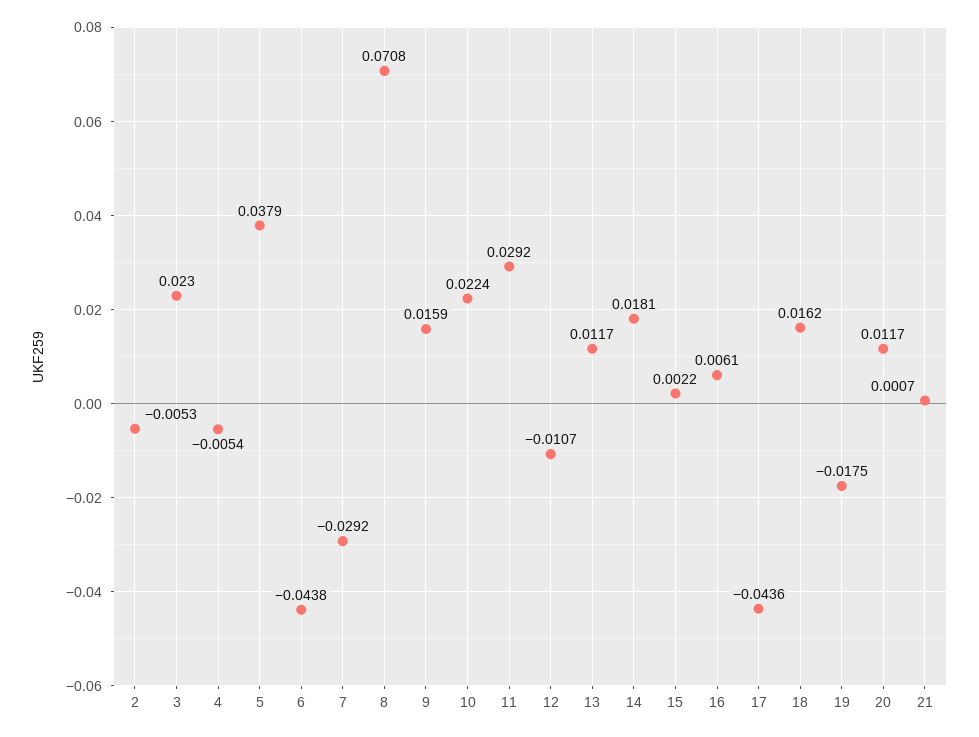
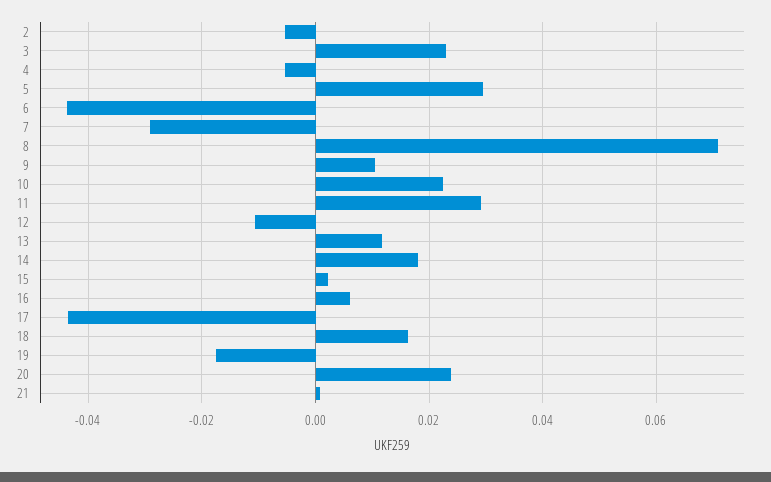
  {
    "2": -0.0053,
    "3": 0.023,
    "4": -0.0054,
-   "5": 0.0379,
+   "5": 0.03,
    "6": -0.0438,
    "7": -0.0292,
    "8": 0.0708,
-   "9": 0.0159,
+   "9": 0.01,
    "10": 0.0224,
    "11": 0.0292,
    "12": -0.0107,
    "13": 0.0117,
    "14": 0.0181,
    "15": 0.0022,
    "16": 0.0061,
    "17": -0.0436,
    "18": 0.0162,
    "19": -0.0175,
-   "20": 0.0117,
+   "20": 0.024,
    "21": 0.0007
  }

